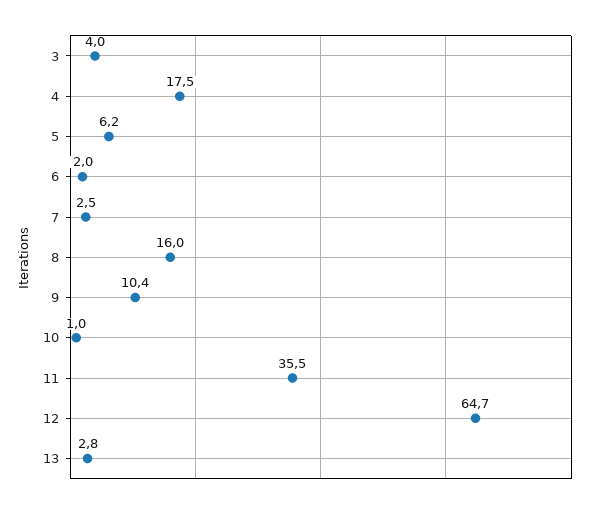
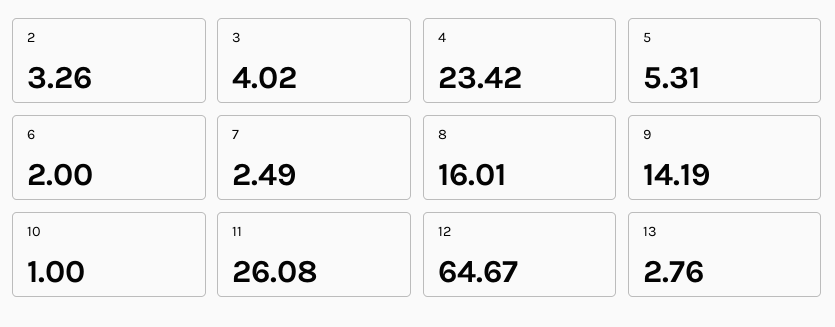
  {
    "3": 4.02,
-   "4": 17.5,
+   "4": 23.42,
-   "5": 6.2,
+   "5": 5.31,
    "6": 2,
    "7": 2.49,
    "8": 16.01,
-   "9": 10.4,
+   "9": 14.19,
    "10": 1,
-   "11": 35.5,
+   "11": 26.08,
    "12": 64.67,
-   "13": 2.76
+   "13": 2.76,
+   "2": 3.26
  }

